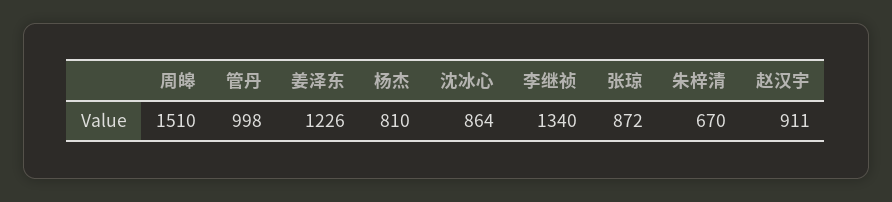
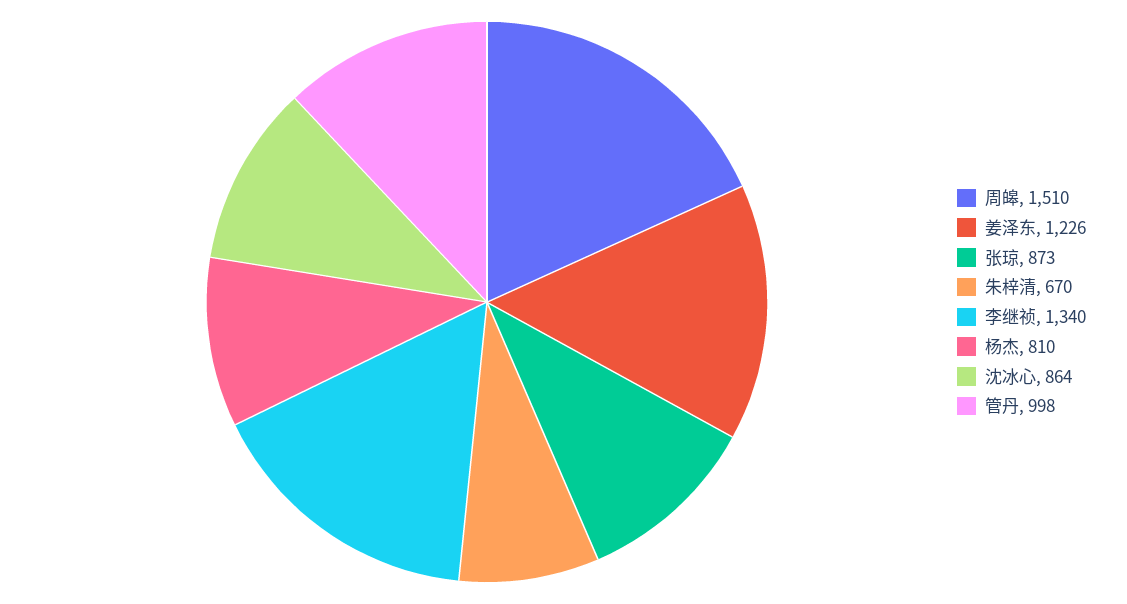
  {
    "周皞": 1510,
    "管丹": 998,
    "姜泽东": 1226,
    "杨杰": 810,
    "沈冰心": 864,
    "李继祯": 1340,
-   "张琼": 872,
+   "张琼": 873,
-   "朱梓清": 670,
+   "朱梓清": 670
-   "赵汉宇": 911
  }

